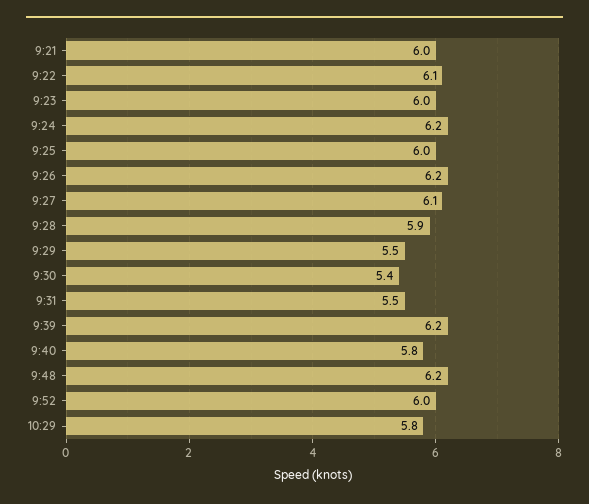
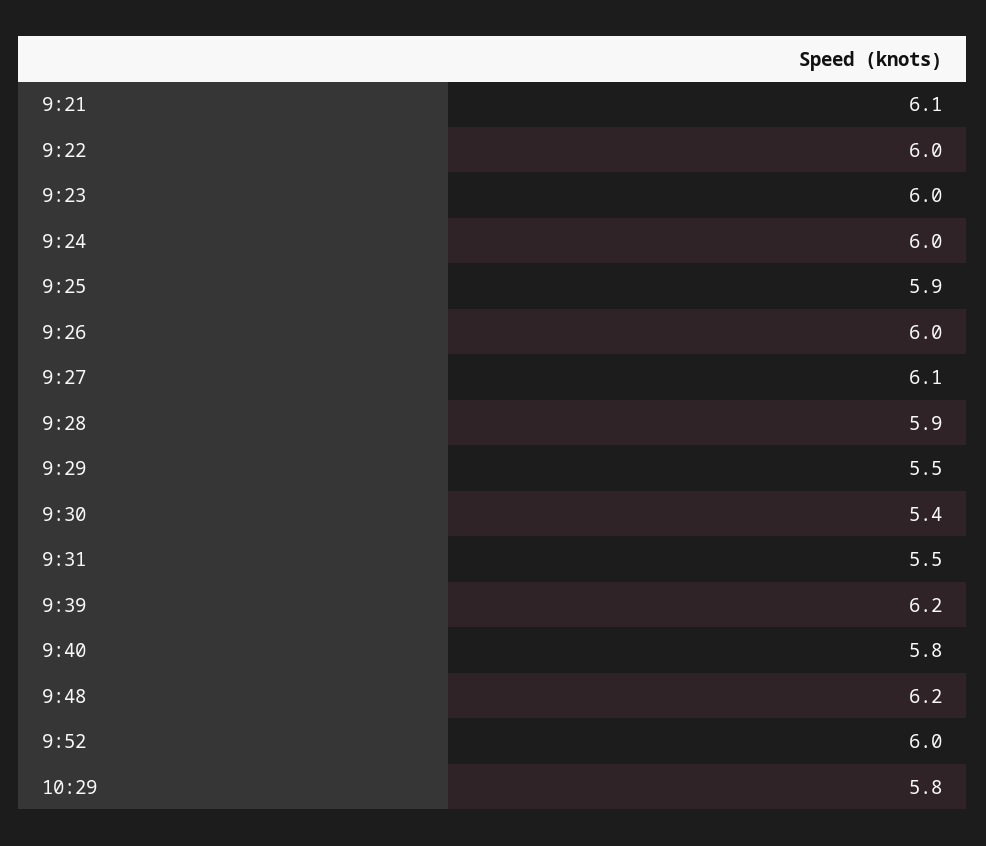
  {
-   "9:21": 6,
+   "9:21": 6.1,
-   "9:22": 6.1,
+   "9:22": 6,
    "9:23": 6,
-   "9:24": 6.2,
+   "9:24": 6,
-   "9:25": 6,
+   "9:25": 5.9,
-   "9:26": 6.2,
+   "9:26": 6,
    "9:27": 6.1,
    "9:28": 5.9,
    "9:29": 5.5,
    "9:30": 5.4,
    "9:31": 5.5,
    "9:39": 6.2,
    "9:40": 5.8,
    "9:48": 6.2,
    "9:52": 6,
    "10:29": 5.8
  }

